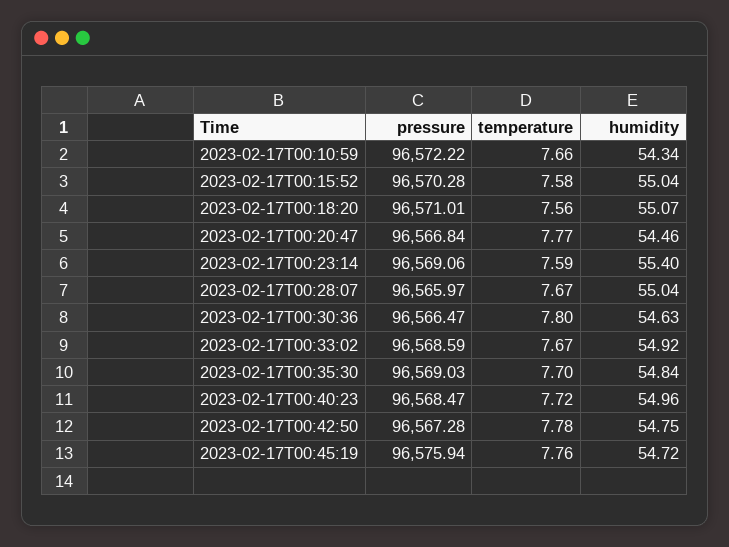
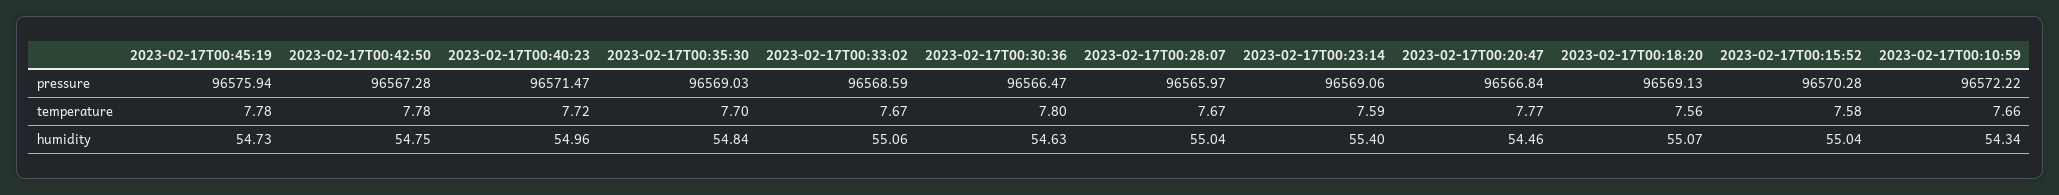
  {
    "pressure": {
      "2023-02-17T00:10:59": 96572.22,
      "2023-02-17T00:15:52": 96570.28,
-     "2023-02-17T00:18:20": 96571.01,
+     "2023-02-17T00:18:20": 96569.13,
      "2023-02-17T00:20:47": 96566.84,
      "2023-02-17T00:23:14": 96569.06,
      "2023-02-17T00:28:07": 96565.97,
      "2023-02-17T00:30:36": 96566.47,
      "2023-02-17T00:33:02": 96568.59,
      "2023-02-17T00:35:30": 96569.03,
-     "2023-02-17T00:40:23": 96568.47,
+     "2023-02-17T00:40:23": 96571.47,
      "2023-02-17T00:42:50": 96567.28,
      "2023-02-17T00:45:19": 96575.94
    },
    "temperature": {
      "2023-02-17T00:10:59": 7.66,
      "2023-02-17T00:15:52": 7.58,
      "2023-02-17T00:18:20": 7.56,
      "2023-02-17T00:20:47": 7.77,
      "2023-02-17T00:23:14": 7.59,
      "2023-02-17T00:28:07": 7.67,
      "2023-02-17T00:30:36": 7.8,
      "2023-02-17T00:33:02": 7.67,
      "2023-02-17T00:35:30": 7.7,
      "2023-02-17T00:40:23": 7.72,
      "2023-02-17T00:42:50": 7.78,
-     "2023-02-17T00:45:19": 7.76
+     "2023-02-17T00:45:19": 7.78
    },
    "humidity": {
      "2023-02-17T00:10:59": 54.34,
      "2023-02-17T00:15:52": 55.04,
      "2023-02-17T00:18:20": 55.07,
      "2023-02-17T00:20:47": 54.46,
      "2023-02-17T00:23:14": 55.4,
      "2023-02-17T00:28:07": 55.04,
      "2023-02-17T00:30:36": 54.63,
-     "2023-02-17T00:33:02": 54.92,
+     "2023-02-17T00:33:02": 55.06,
      "2023-02-17T00:35:30": 54.84,
      "2023-02-17T00:40:23": 54.96,
      "2023-02-17T00:42:50": 54.75,
-     "2023-02-17T00:45:19": 54.72
+     "2023-02-17T00:45:19": 54.73
    }
  }

